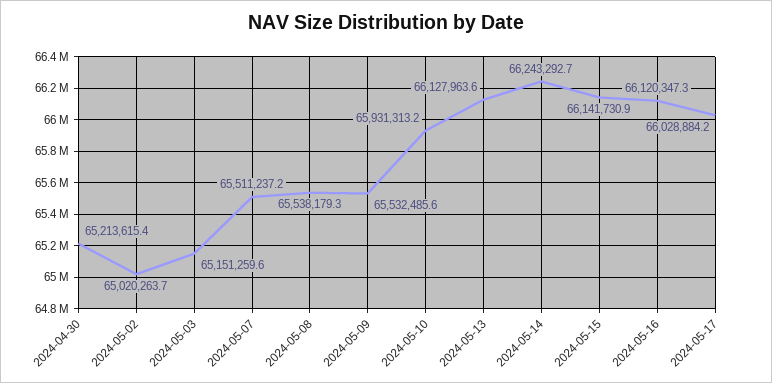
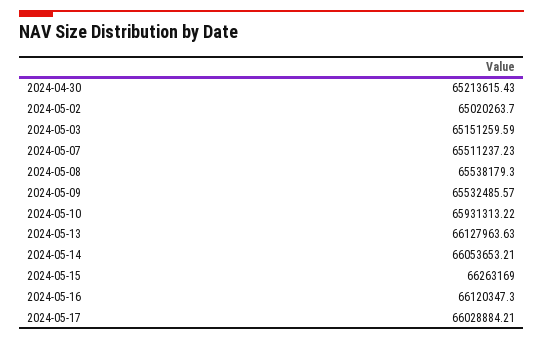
  {
    "2024-04-30": 65213615.43,
    "2024-05-02": 65020263.7,
    "2024-05-03": 65151259.59,
    "2024-05-07": 65511237.23,
    "2024-05-08": 65538179.3,
    "2024-05-09": 65532485.57,
    "2024-05-10": 65931313.22,
    "2024-05-13": 66127963.63,
-   "2024-05-14": 66243292.7,
+   "2024-05-14": 66053653.21,
-   "2024-05-15": 66141730.9,
+   "2024-05-15": 66263169,
    "2024-05-16": 66120347.3,
    "2024-05-17": 66028884.21
  }

